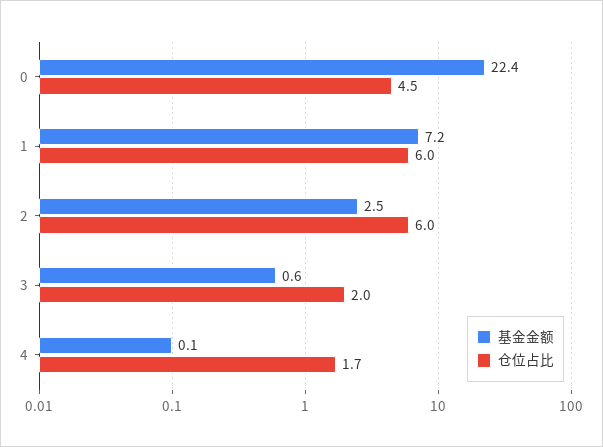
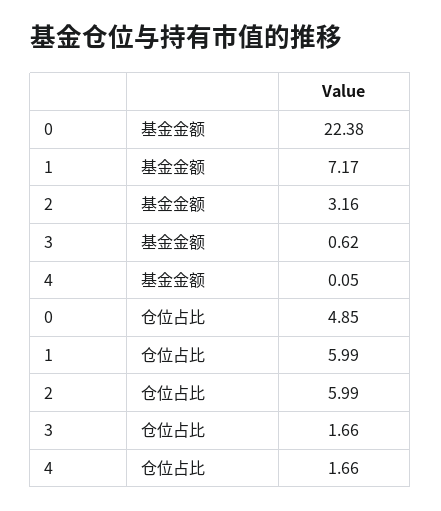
  {
    "基金金额": {
      "0": 22.38,
      "1": 7.17,
-     "2": 2.5,
+     "2": 3.16,
      "3": 0.62,
      "4": 0.05
    },
    "仓位占比": {
-     "0": 4.5,
+     "0": 4.85,
      "1": 5.99,
      "2": 5.99,
-     "3": 2,
+     "3": 1.66,
      "4": 1.66
    }
  }

